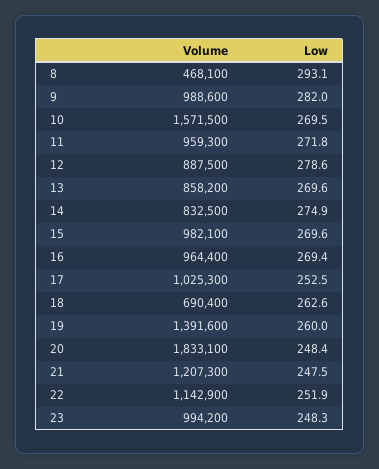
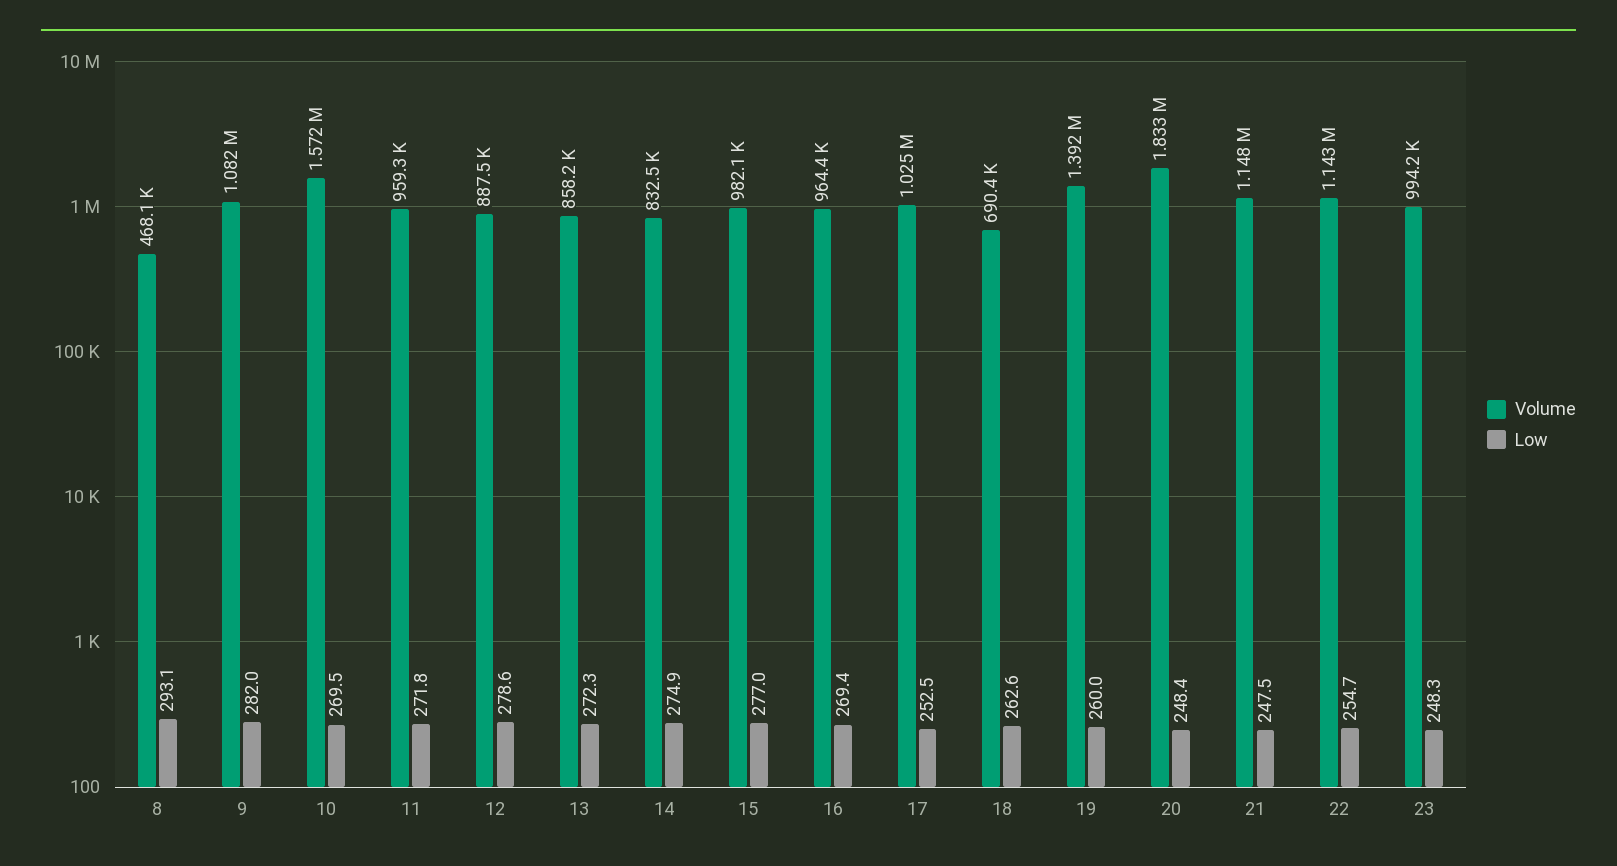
  {
    "Volume": {
      "8": 468100,
-     "9": 988600,
+     "9": 1082000,
      "10": 1571500,
      "11": 959300,
      "12": 887500,
      "13": 858200,
      "14": 832500,
      "15": 982100,
      "16": 964400,
      "17": 1025300,
      "18": 690400,
      "19": 1391600,
      "20": 1833100,
-     "21": 1207300,
+     "21": 1148000,
      "22": 1142900,
      "23": 994200
    },
    "Low": {
      "8": 293.1,
      "9": 282,
      "10": 269.5,
      "11": 271.8,
      "12": 278.6,
-     "13": 269.6,
+     "13": 272.3,
      "14": 274.9,
-     "15": 269.6,
+     "15": 277,
      "16": 269.4,
      "17": 252.5,
      "18": 262.6,
      "19": 260,
      "20": 248.4,
      "21": 247.5,
-     "22": 251.9,
+     "22": 254.7,
      "23": 248.3
    }
  }

